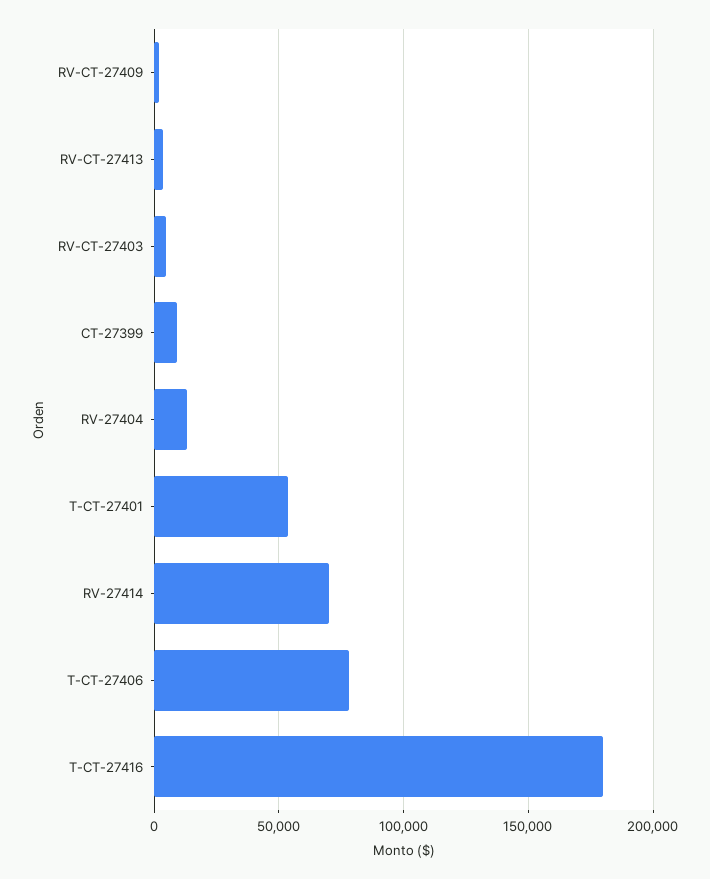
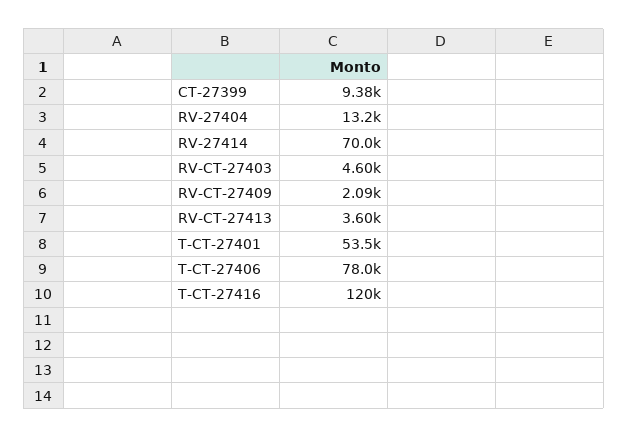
  {
    "RV-CT-27409": 2090,
    "RV-CT-27413": 3600,
    "RV-CT-27403": 4600,
    "CT-27399": 9380,
    "RV-27404": 13200,
    "T-CT-27401": 53500,
    "RV-27414": 70000,
    "T-CT-27406": 78000,
-   "T-CT-27416": 180000
+   "T-CT-27416": 120000
  }

